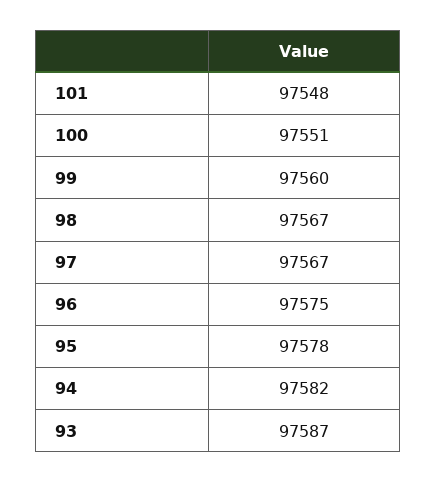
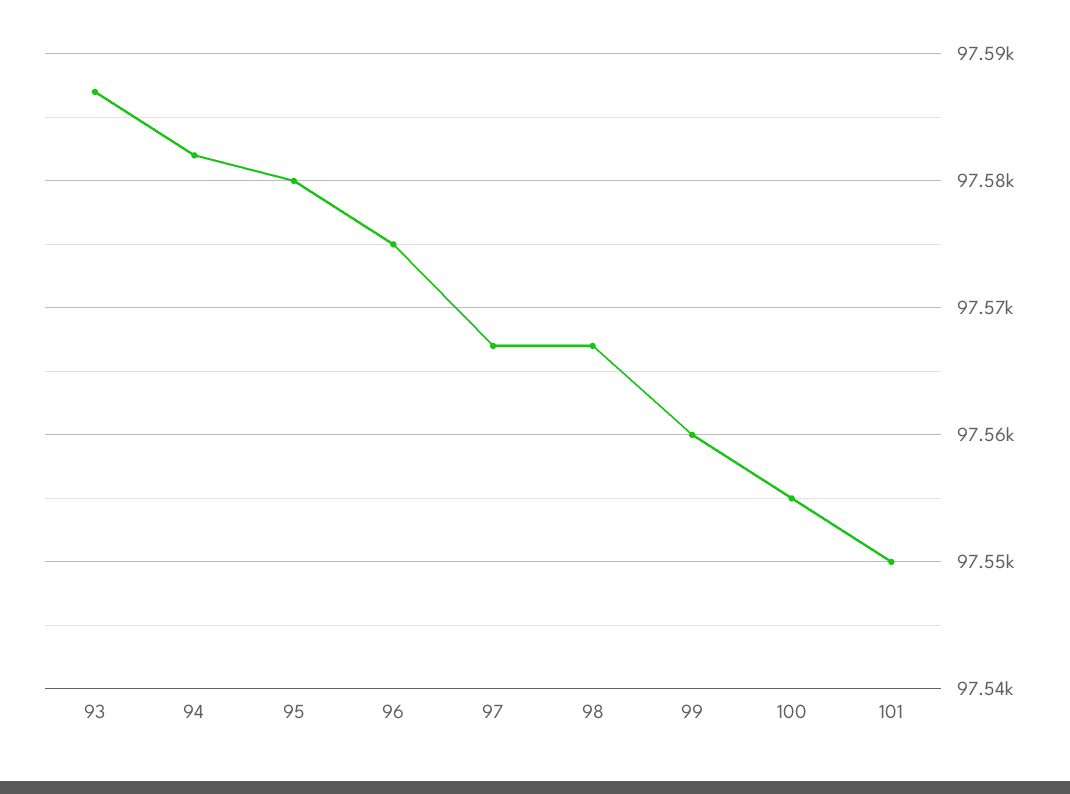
  {
-   "101": 97548,
+   "101": 97550,
-   "100": 97551,
+   "100": 97555,
    "99": 97560,
    "98": 97567,
    "97": 97567,
    "96": 97575,
-   "95": 97578,
+   "95": 97580,
    "94": 97582,
    "93": 97587
  }

